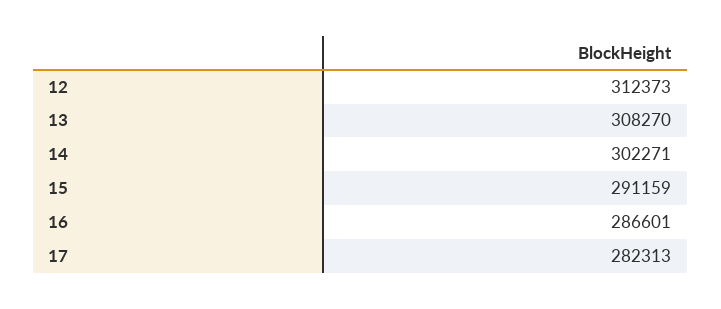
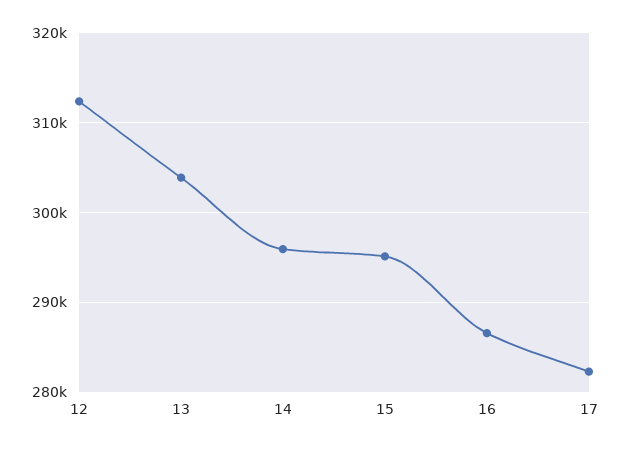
  {
    "12": 312373,
-   "13": 308270,
+   "13": 304000,
-   "14": 302271,
+   "14": 296000,
-   "15": 291159,
+   "15": 295000,
    "16": 286601,
    "17": 282313
  }

